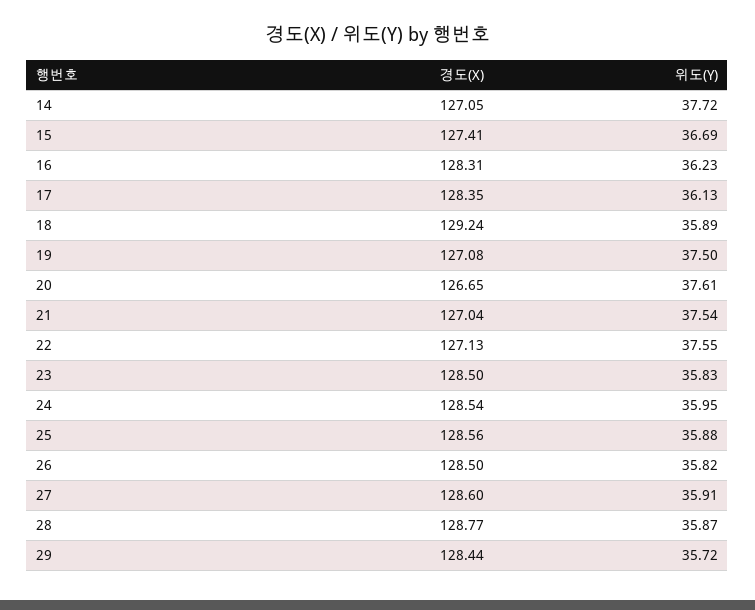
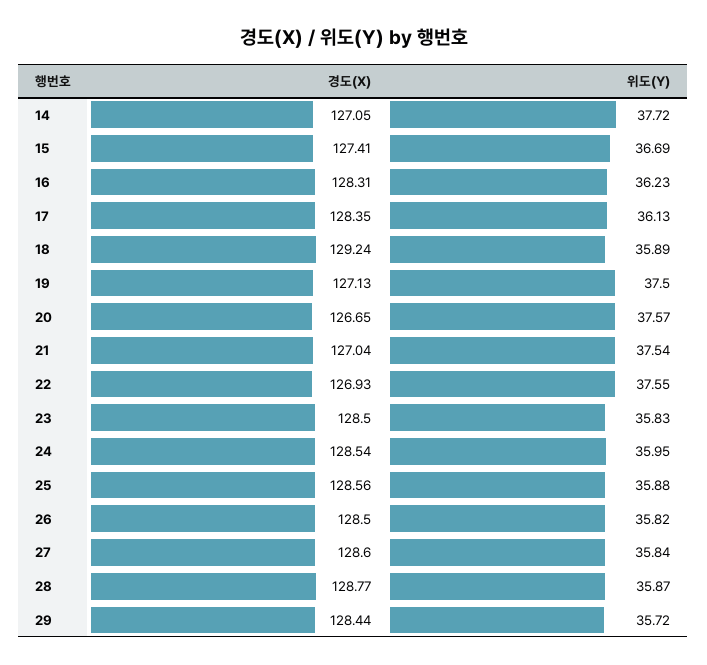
  {
    "경도(X)": {
      "14": 127.05,
      "15": 127.41,
      "16": 128.31,
      "17": 128.35,
      "18": 129.24,
-     "19": 127.08,
+     "19": 127.13,
      "20": 126.65,
      "21": 127.04,
-     "22": 127.13,
+     "22": 126.93,
      "23": 128.5,
      "24": 128.54,
      "25": 128.56,
      "26": 128.5,
      "27": 128.6,
      "28": 128.77,
      "29": 128.44
    },
    "위도(Y)": {
      "14": 37.72,
      "15": 36.69,
      "16": 36.23,
      "17": 36.13,
      "18": 35.89,
      "19": 37.5,
-     "20": 37.61,
+     "20": 37.57,
      "21": 37.54,
      "22": 37.55,
      "23": 35.83,
      "24": 35.95,
      "25": 35.88,
      "26": 35.82,
-     "27": 35.91,
+     "27": 35.84,
      "28": 35.87,
      "29": 35.72
    }
  }

